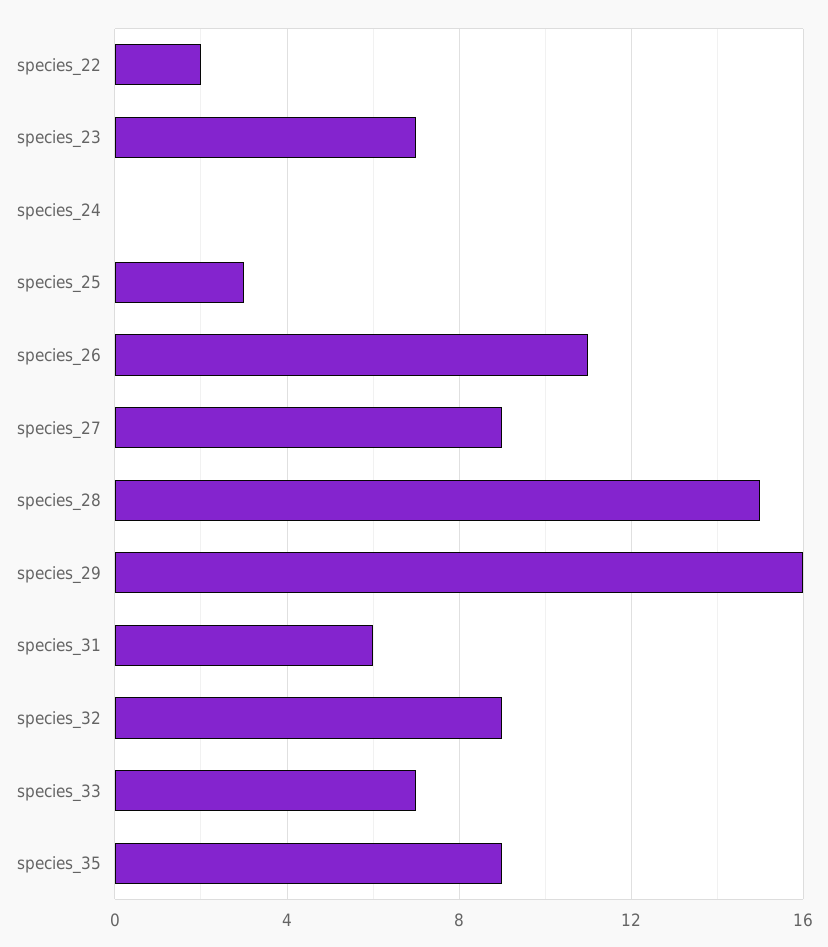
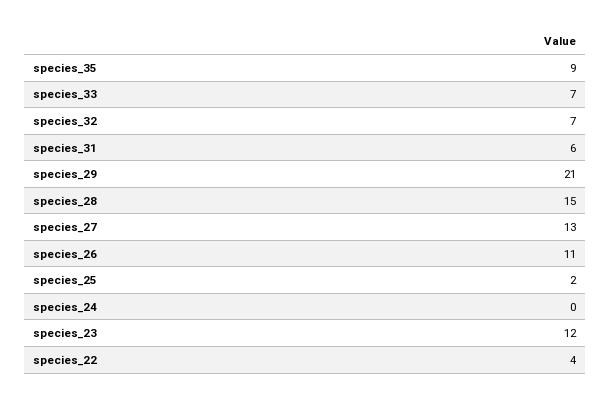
  {
-   "species_22": 2,
+   "species_22": 4,
-   "species_23": 7,
+   "species_23": 12,
    "species_24": 0,
-   "species_25": 3,
+   "species_25": 2,
    "species_26": 11,
-   "species_27": 9,
+   "species_27": 13,
    "species_28": 15,
-   "species_29": 16,
+   "species_29": 21,
    "species_31": 6,
-   "species_32": 9,
+   "species_32": 7,
    "species_33": 7,
    "species_35": 9
  }

